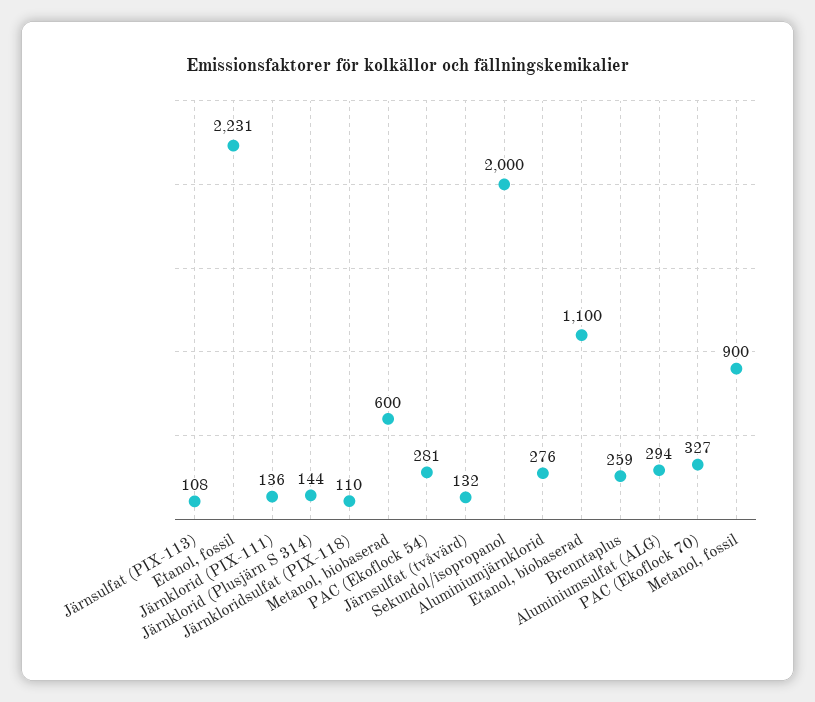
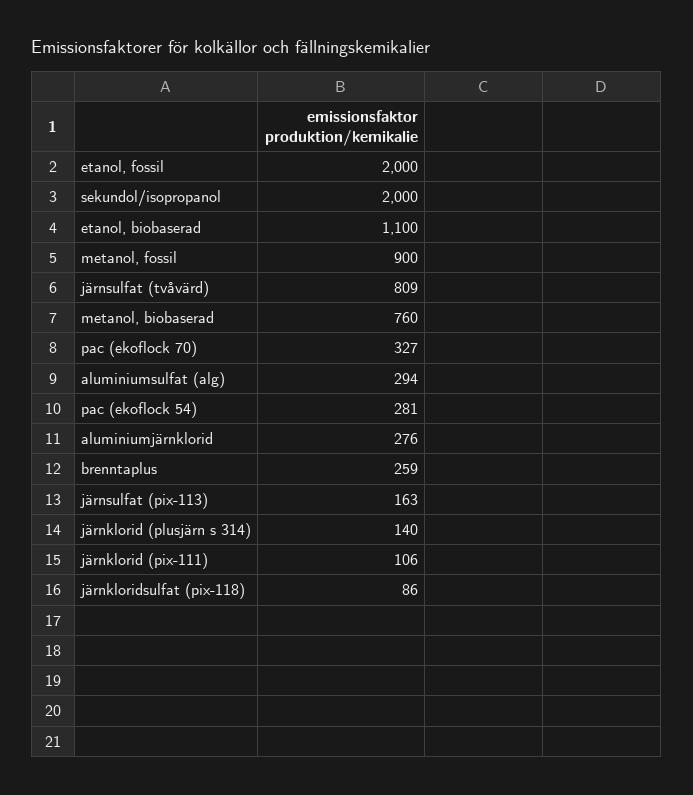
  {
-   "Järnsulfat (PIX-113)": 108,
+   "Järnsulfat (PIX-113)": 163,
-   "Etanol, fossil": 2231,
+   "Etanol, fossil": 2000,
-   "Järnklorid (PIX-111)": 136,
+   "Järnklorid (PIX-111)": 106,
-   "Järnklorid (Plusjärn S 314)": 144,
+   "Järnklorid (Plusjärn S 314)": 140,
-   "Järnkloridsulfat (PIX-118)": 110,
+   "Järnkloridsulfat (PIX-118)": 86,
-   "Metanol, biobaserad": 600,
+   "Metanol, biobaserad": 760,
    "PAC (Ekoflock 54)": 281,
-   "Järnsulfat (tvåvärd)": 132,
+   "Järnsulfat (tvåvärd)": 809,
    "Sekundol/isopropanol": 2000,
    "Aluminiumjärnklorid": 276,
    "Etanol, biobaserad": 1100,
    "Brenntaplus": 259,
    "Aluminiumsulfat (ALG)": 294,
    "PAC (Ekoflock 70)": 327,
    "Metanol, fossil": 900
  }

